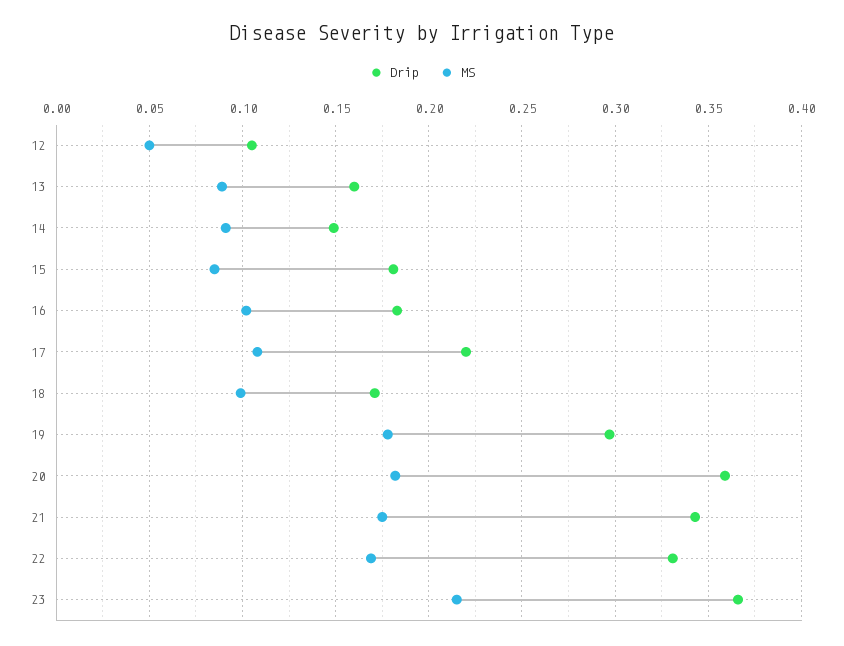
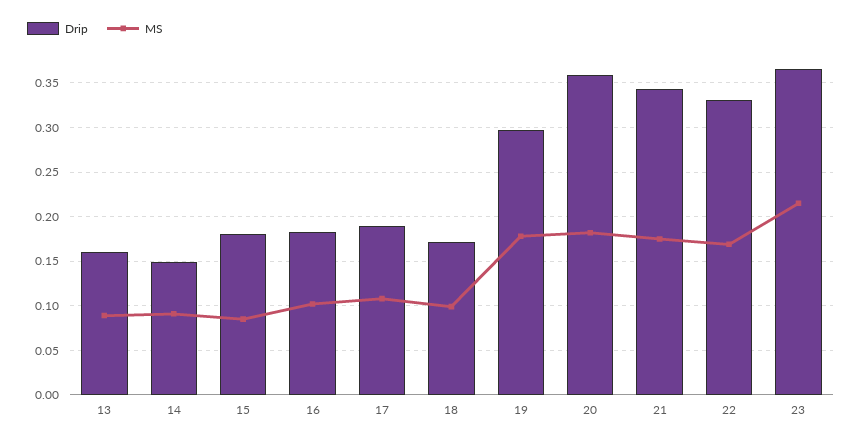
  {
    "Drip": {
-     "12": 0.105,
      "13": 0.16,
      "14": 0.15,
      "15": 0.18,
      "16": 0.185,
-     "17": 0.22,
+     "17": 0.19,
      "18": 0.17,
      "19": 0.295,
      "20": 0.36,
      "21": 0.345,
      "22": 0.33,
      "23": 0.365
    },
    "MS": {
-     "12": 0.05,
      "13": 0.09,
      "14": 0.09,
      "15": 0.085,
      "16": 0.1,
      "17": 0.11,
      "18": 0.1,
      "19": 0.18,
      "20": 0.18,
      "21": 0.175,
      "22": 0.17,
      "23": 0.215
    }
  }

